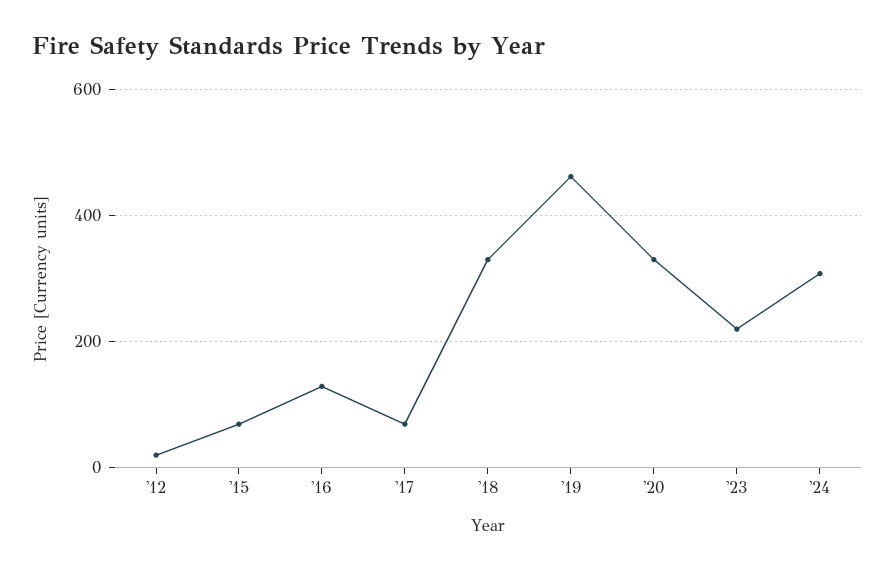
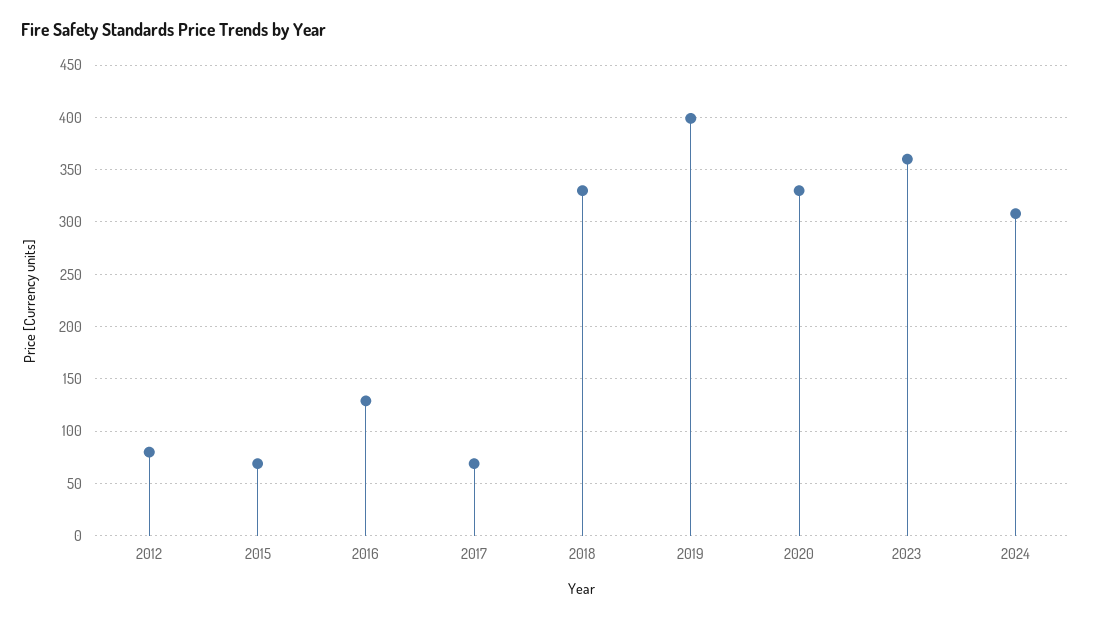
  {
-   "'12": 20,
+   "'12": 80,
    "'15": 70,
    "'16": 130,
    "'17": 70,
    "'18": 330,
-   "'19": 460,
+   "'19": 400,
    "'20": 330,
-   "'23": 220,
+   "'23": 360,
    "'24": 310
  }

